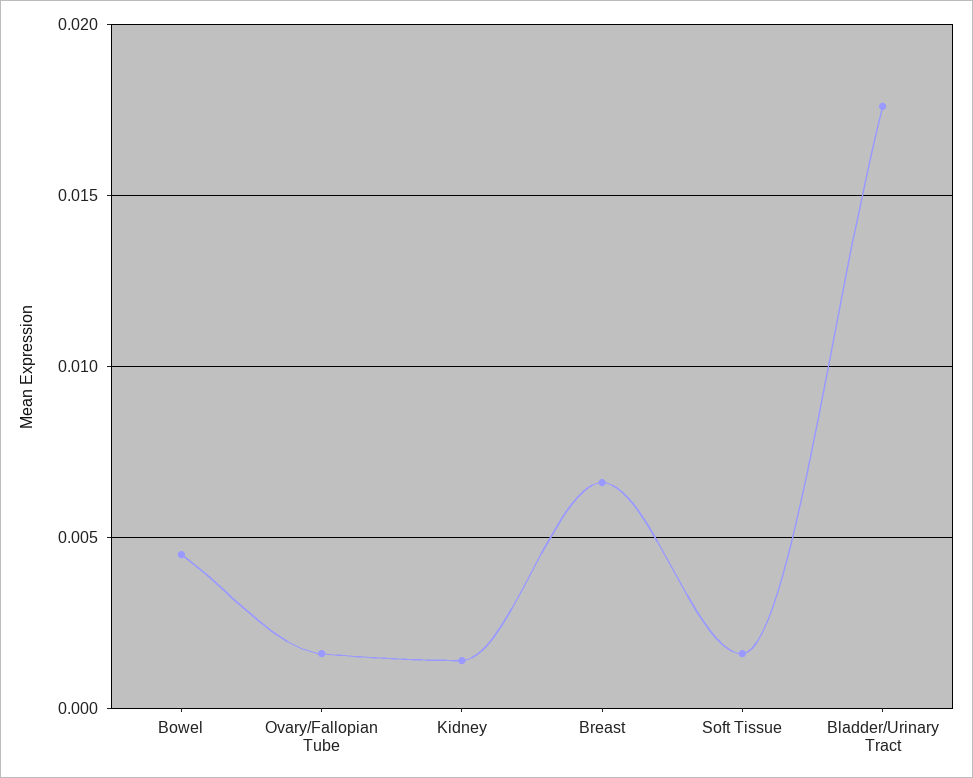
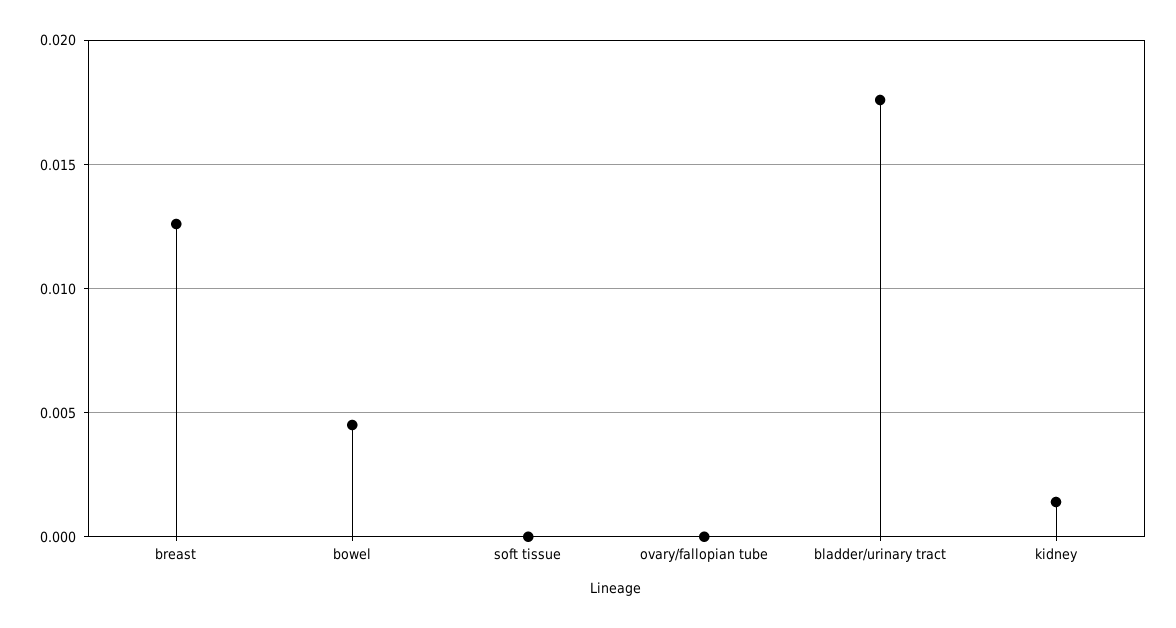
  {
    "Bowel": 0.0045,
-   "Ovary/Fallopian Tube": 0.0015,
+   "Ovary/Fallopian Tube": 0,
    "Kidney": 0.0015,
-   "Breast": 0.0065,
+   "Breast": 0.0125,
-   "Soft Tissue": 0.0015,
+   "Soft Tissue": 0,
    "Bladder/Urinary Tract": 0.0175
  }

